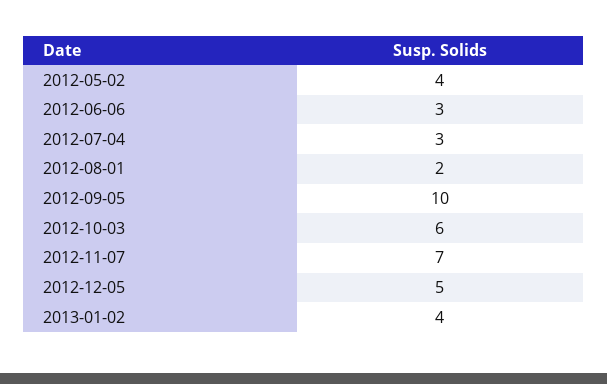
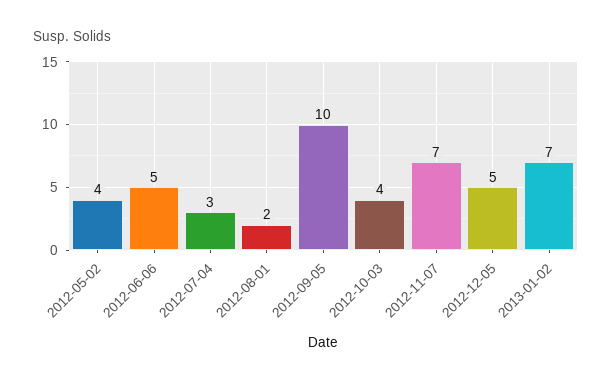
  {
    "2012-05-02": 4,
-   "2012-06-06": 3,
+   "2012-06-06": 5,
    "2012-07-04": 3,
    "2012-08-01": 2,
    "2012-09-05": 10,
-   "2012-10-03": 6,
+   "2012-10-03": 4,
    "2012-11-07": 7,
    "2012-12-05": 5,
-   "2013-01-02": 4
+   "2013-01-02": 7
  }

